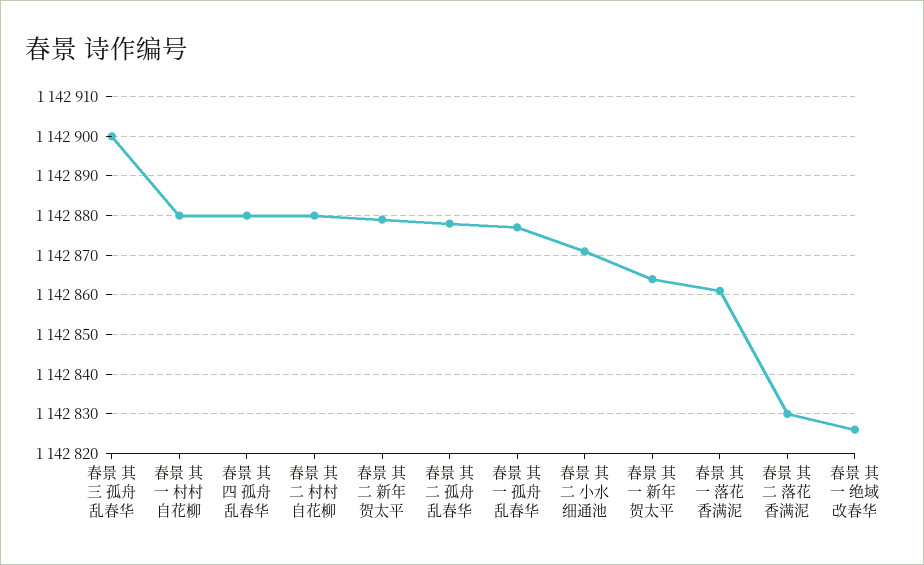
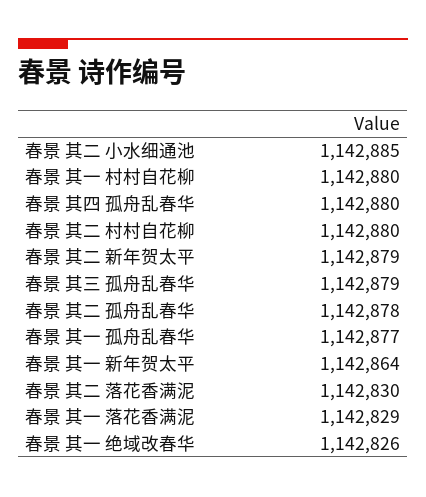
  {
-   "春景 其三 孤舟乱春华": 1142900,
+   "春景 其三 孤舟乱春华": 1142879,
    "春景 其一 村村自花柳": 1142880,
    "春景 其四 孤舟乱春华": 1142880,
    "春景 其二 村村自花柳": 1142880,
    "春景 其二 新年贺太平": 1142879,
    "春景 其二 孤舟乱春华": 1142878,
    "春景 其一 孤舟乱春华": 1142877,
-   "春景 其二 小水细通池": 1142870,
+   "春景 其二 小水细通池": 1142885,
    "春景 其一 新年贺太平": 1142864,
-   "春景 其一 落花香满泥": 1142860,
+   "春景 其一 落花香满泥": 1142829,
    "春景 其二 落花香满泥": 1142830,
    "春景 其一 绝域改春华": 1142826
  }

